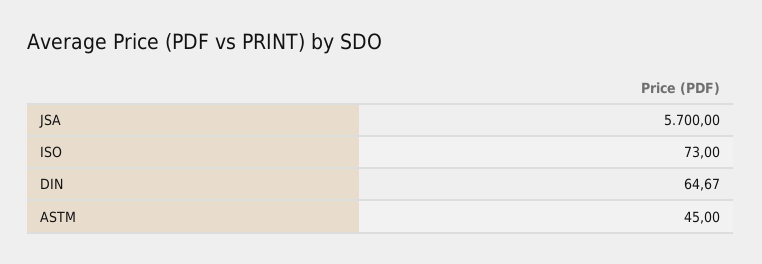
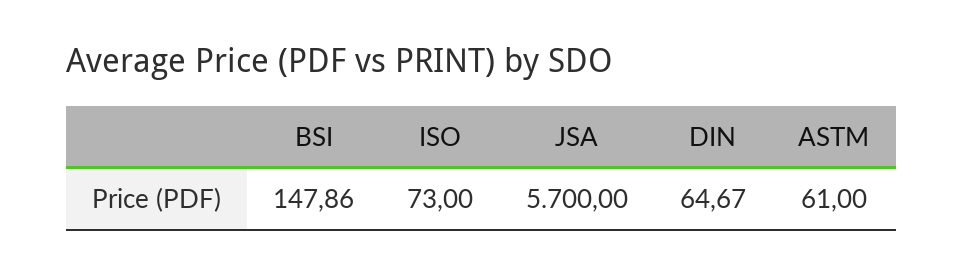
  {
    "JSA": 5700,
    "ISO": 73,
    "DIN": 64.67,
-   "ASTM": 45
+   "ASTM": 61,
+   "BSI": 147.86
  }

